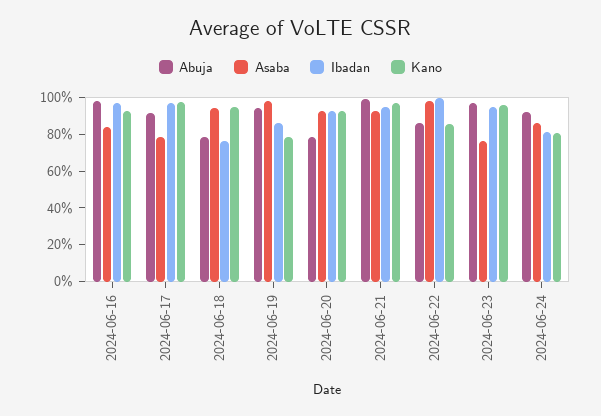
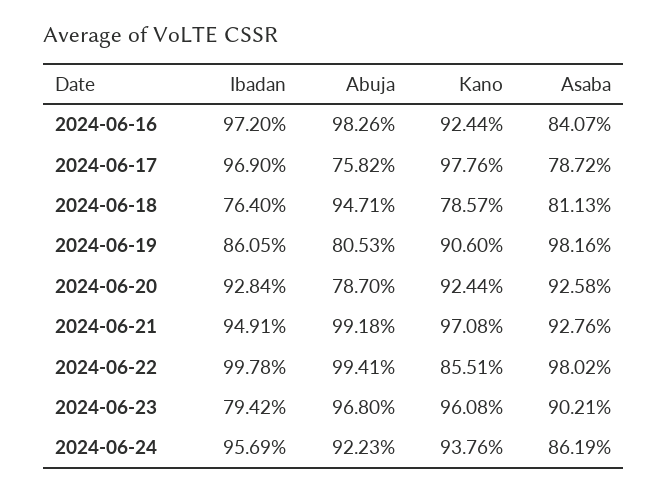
  {
    "Abuja": {
      "2024-06-16": 98.26,
-     "2024-06-17": 90,
+     "2024-06-17": 75.82,
-     "2024-06-18": 80,
+     "2024-06-18": 94.71,
-     "2024-06-19": 95,
+     "2024-06-19": 80.53,
      "2024-06-20": 78.7,
      "2024-06-21": 99.18,
-     "2024-06-22": 85,
+     "2024-06-22": 99.41,
      "2024-06-23": 96.8,
      "2024-06-24": 92.23
    },
    "Asaba": {
      "2024-06-16": 84.07,
      "2024-06-17": 78.72,
-     "2024-06-18": 95,
+     "2024-06-18": 81.13,
      "2024-06-19": 98.16,
      "2024-06-20": 92.58,
      "2024-06-21": 92.76,
      "2024-06-22": 98.02,
-     "2024-06-23": 75,
+     "2024-06-23": 90.21,
      "2024-06-24": 86.19
    },
    "Ibadan": {
      "2024-06-16": 97.2,
      "2024-06-17": 96.9,
      "2024-06-18": 76.4,
      "2024-06-19": 86.05,
      "2024-06-20": 92.84,
      "2024-06-21": 94.91,
      "2024-06-22": 99.78,
-     "2024-06-23": 95,
+     "2024-06-23": 79.42,
-     "2024-06-24": 80
+     "2024-06-24": 95.69
    },
    "Kano": {
      "2024-06-16": 92.44,
      "2024-06-17": 97.76,
-     "2024-06-18": 95,
+     "2024-06-18": 78.57,
-     "2024-06-19": 80,
+     "2024-06-19": 90.6,
      "2024-06-20": 92.44,
      "2024-06-21": 97.08,
      "2024-06-22": 85.51,
      "2024-06-23": 96.08,
-     "2024-06-24": 80
+     "2024-06-24": 93.76
    }
  }

